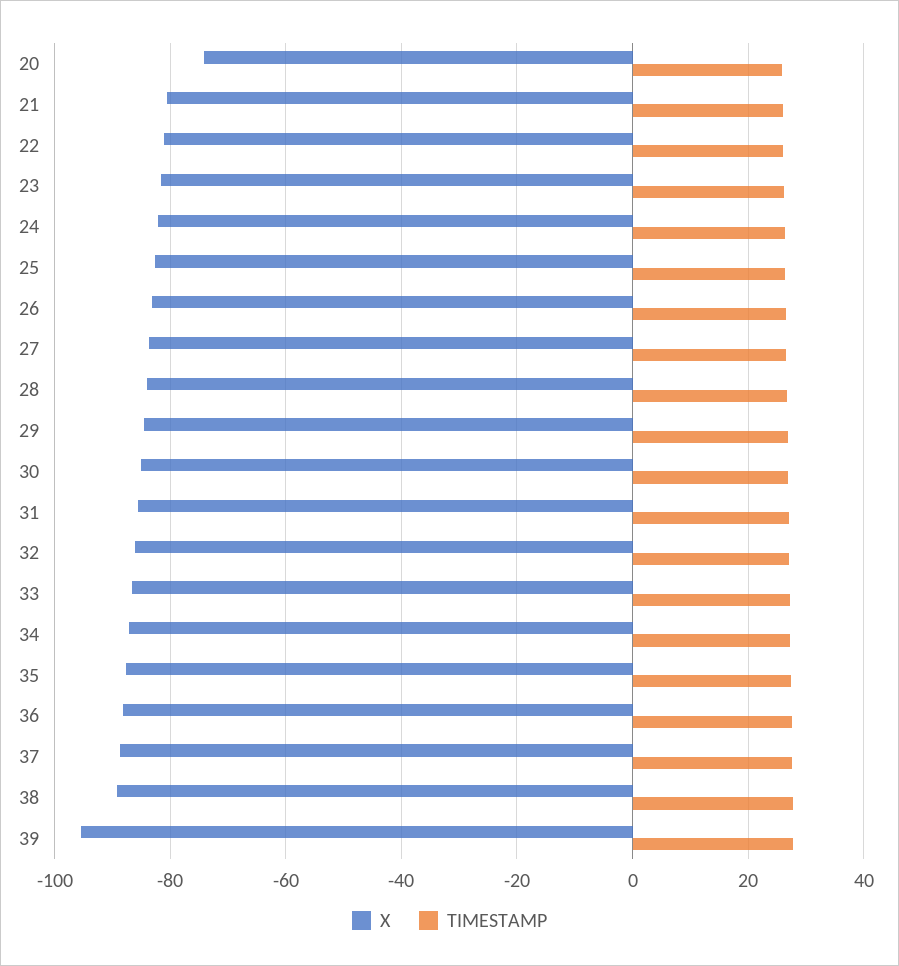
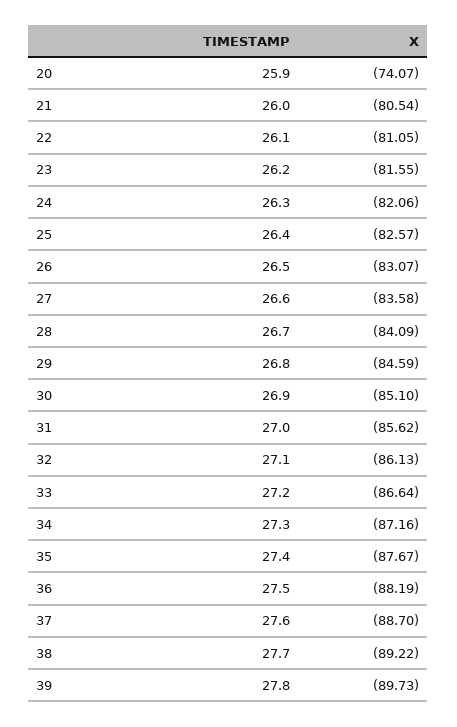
  {
    "X": {
      "20": -74.07,
      "21": -80.54,
      "22": -81.05,
      "23": -81.55,
      "24": -82.06,
      "25": -82.57,
      "26": -83.07,
      "27": -83.58,
      "28": -84.09,
      "29": -84.59,
      "30": -85.1,
      "31": -85.62,
      "32": -86.13,
      "33": -86.64,
      "34": -87.16,
      "35": -87.67,
      "36": -88.19,
      "37": -88.7,
      "38": -89.22,
-     "39": -96
+     "39": -89.73
    },
    "TIMESTAMP": {
      "20": 25.9,
      "21": 26,
      "22": 26.1,
      "23": 26.2,
      "24": 26.3,
      "25": 26.4,
      "26": 26.5,
      "27": 26.6,
      "28": 26.7,
      "29": 26.8,
      "30": 26.9,
      "31": 27,
      "32": 27.1,
      "33": 27.2,
      "34": 27.3,
      "35": 27.4,
      "36": 27.5,
      "37": 27.6,
      "38": 27.7,
      "39": 27.8
    }
  }

